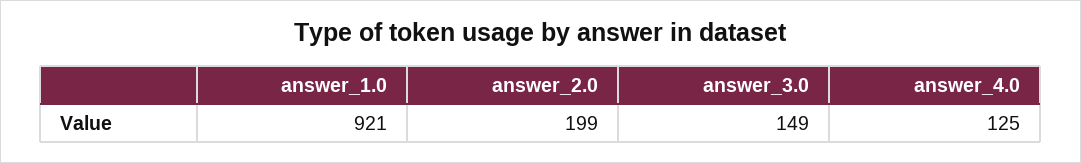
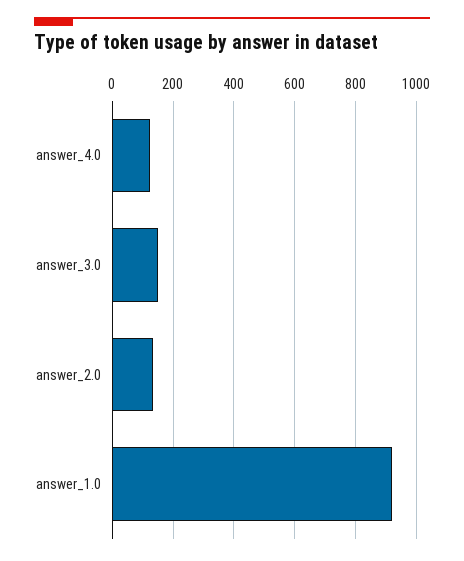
  {
    "answer_1.0": 921,
-   "answer_2.0": 199,
+   "answer_2.0": 140,
    "answer_3.0": 149,
    "answer_4.0": 125
  }

